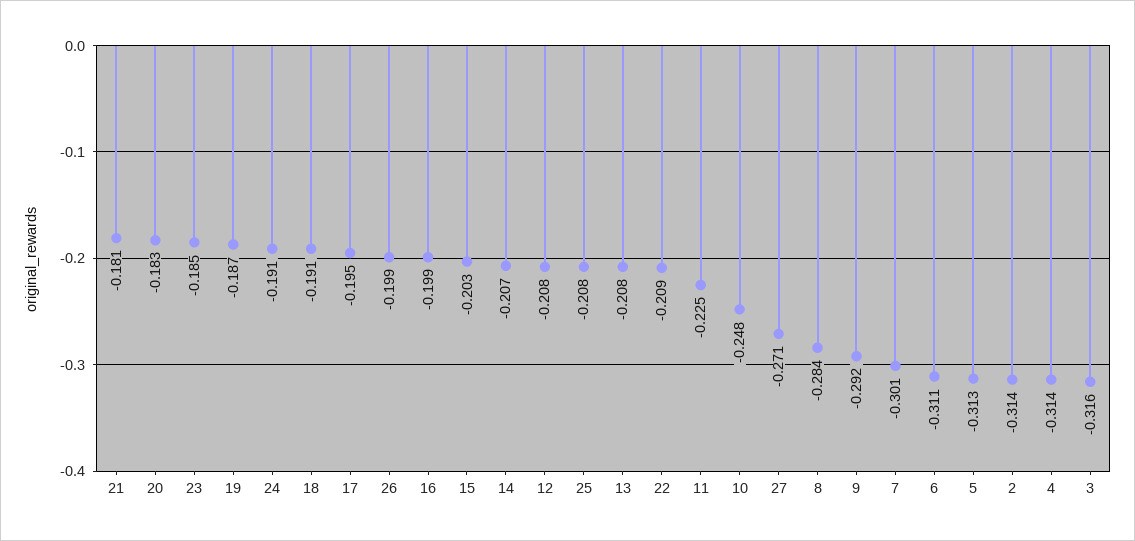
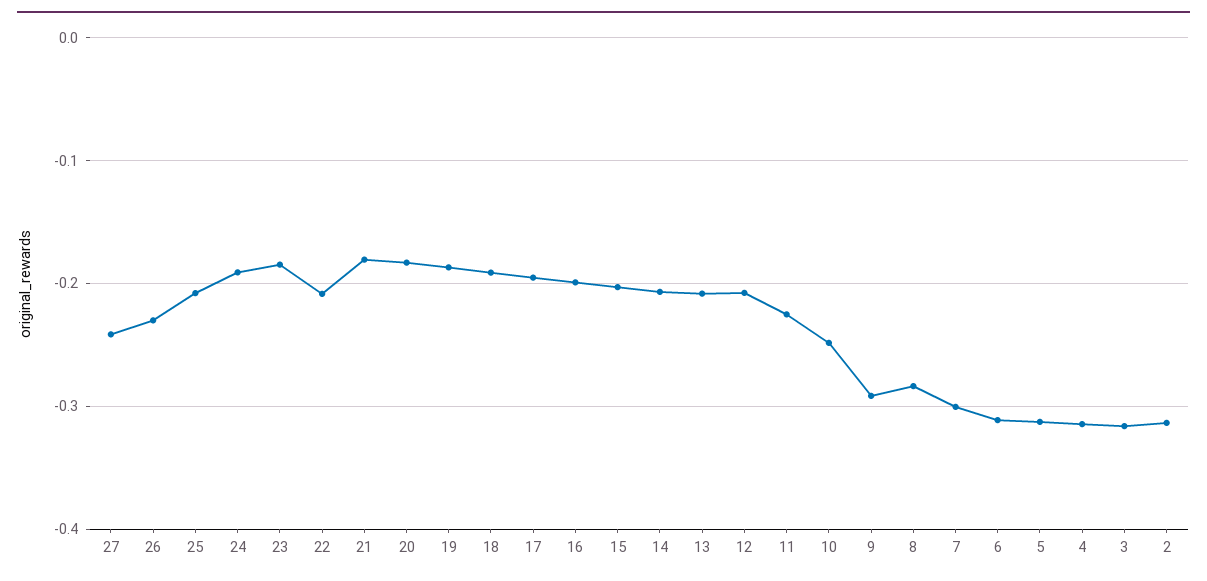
  {
    "21": -0.181,
    "20": -0.183,
    "23": -0.185,
    "19": -0.187,
    "24": -0.191,
    "18": -0.191,
    "17": -0.195,
-   "26": -0.199,
+   "26": -0.23,
    "16": -0.199,
    "15": -0.203,
    "14": -0.207,
    "12": -0.208,
    "25": -0.208,
    "13": -0.208,
    "22": -0.209,
    "11": -0.225,
    "10": -0.248,
-   "27": -0.271,
+   "27": -0.24,
    "8": -0.284,
    "9": -0.292,
    "7": -0.301,
    "6": -0.311,
    "5": -0.313,
    "2": -0.314,
    "4": -0.314,
    "3": -0.316
  }

